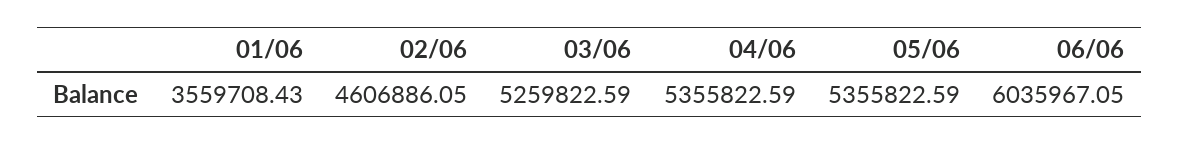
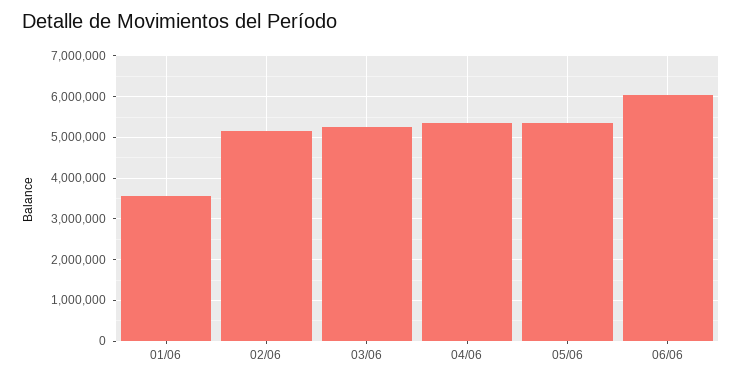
  {
    "01/06": 3559708.43,
-   "02/06": 4606886.05,
+   "02/06": 5200000,
    "03/06": 5259822.59,
    "04/06": 5355822.59,
    "05/06": 5355822.59,
    "06/06": 6035967.05
  }

